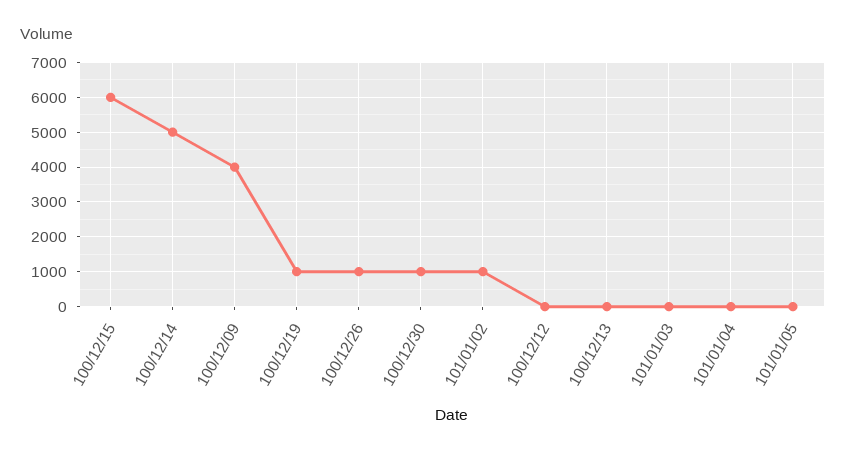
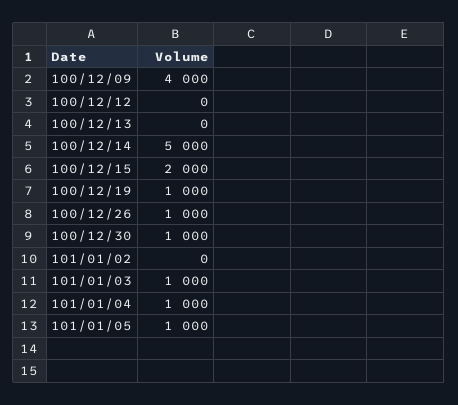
  {
-   "100/12/15": 6000,
+   "100/12/15": 2000,
    "100/12/14": 5000,
    "100/12/09": 4000,
    "100/12/19": 1000,
    "100/12/26": 1000,
    "100/12/30": 1000,
-   "101/01/02": 1000,
+   "101/01/02": 0,
    "100/12/12": 0,
    "100/12/13": 0,
-   "101/01/03": 0,
+   "101/01/03": 1000,
-   "101/01/04": 0,
+   "101/01/04": 1000,
-   "101/01/05": 0
+   "101/01/05": 1000
  }

